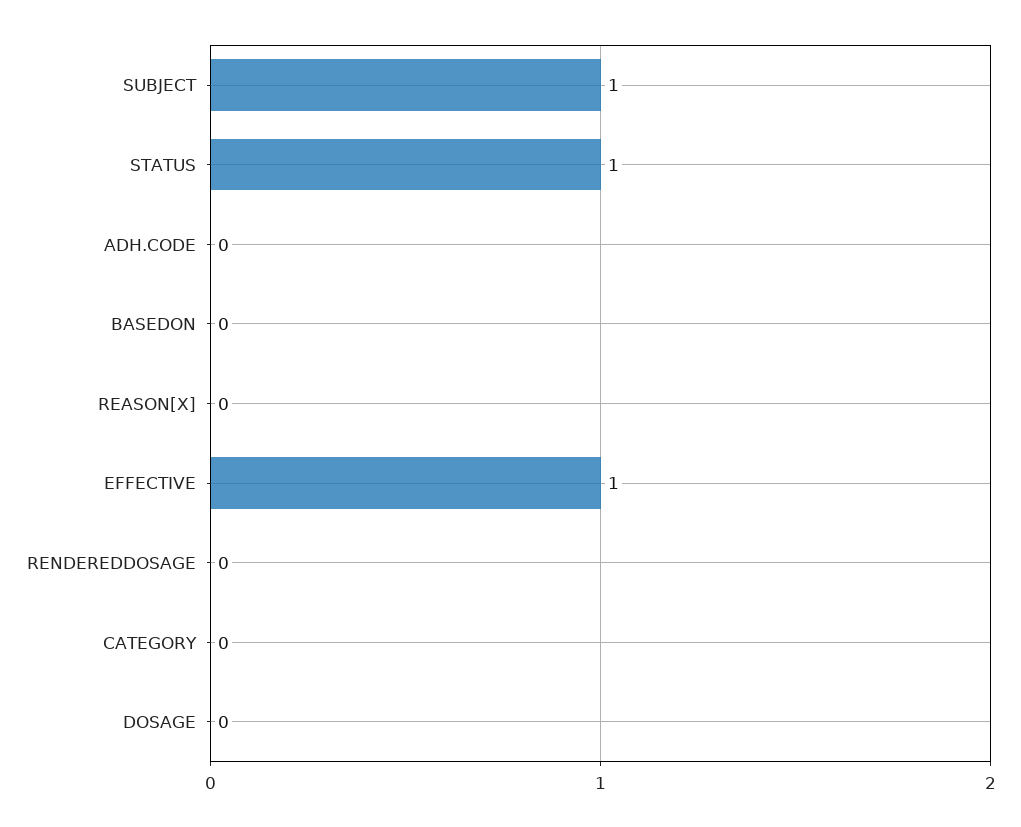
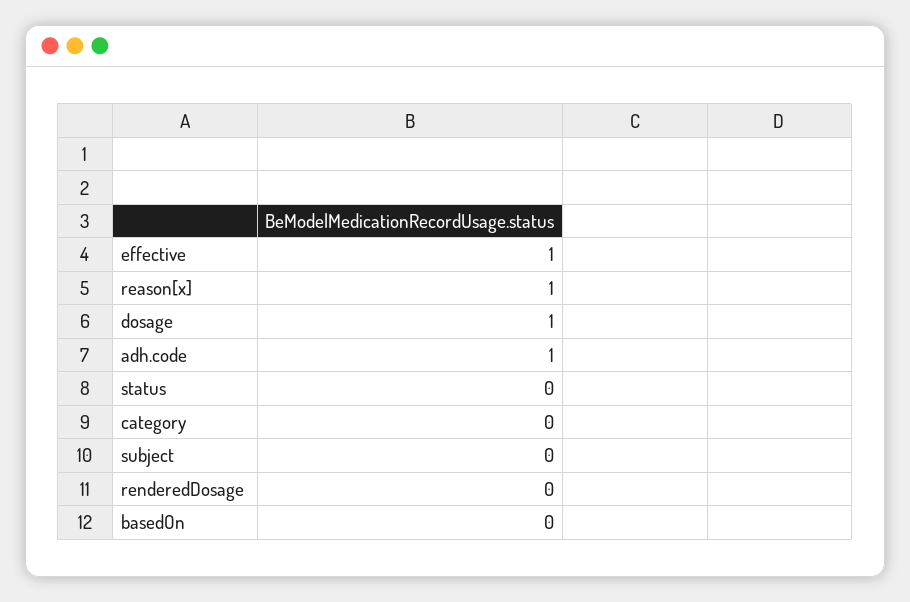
  {
-   "SUBJECT": 1,
+   "SUBJECT": 0,
-   "STATUS": 1,
+   "STATUS": 0,
-   "ADH.CODE": 0,
+   "ADH.CODE": 1,
    "BASEDON": 0,
-   "REASON[X]": 0,
+   "REASON[X]": 1,
    "EFFECTIVE": 1,
    "RENDEREDDOSAGE": 0,
    "CATEGORY": 0,
-   "DOSAGE": 0
+   "DOSAGE": 1
  }

